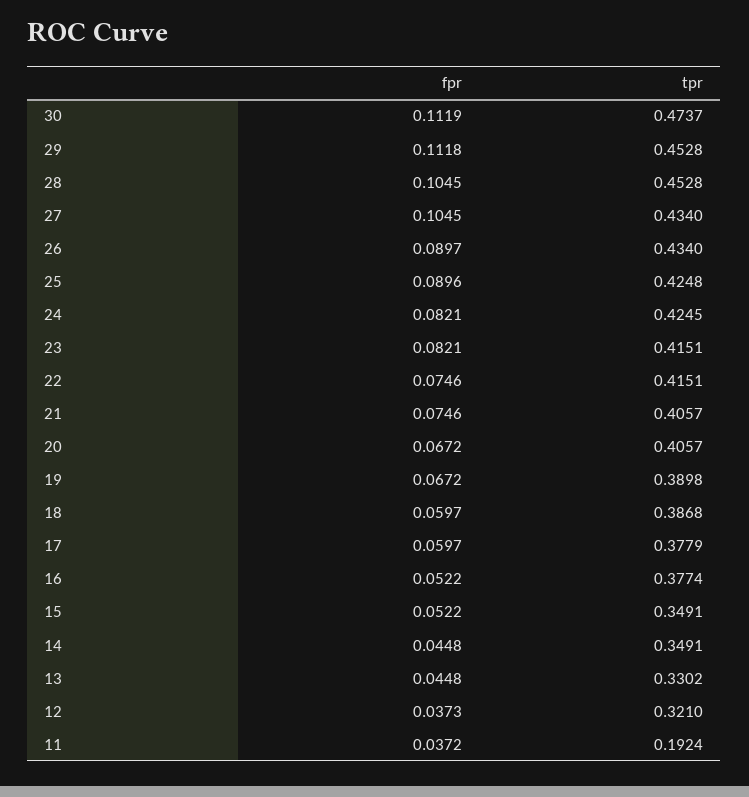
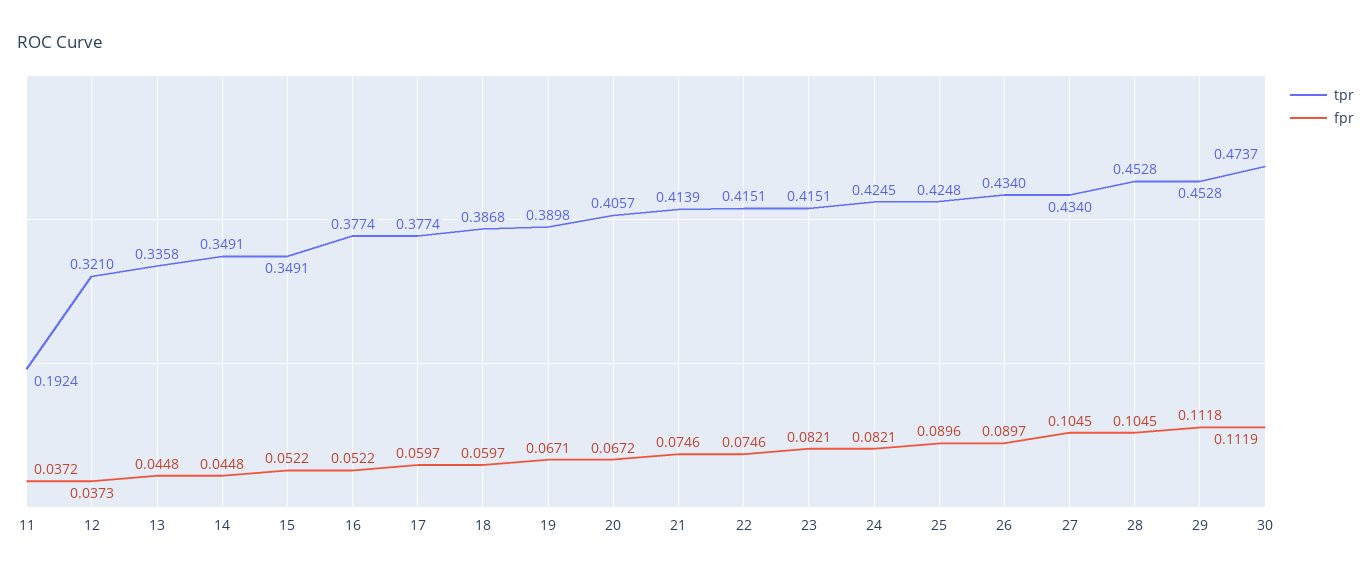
  {
    "fpr": {
      "30": 0.1119,
      "29": 0.1118,
      "28": 0.1045,
      "27": 0.1045,
      "26": 0.0897,
      "25": 0.0896,
      "24": 0.0821,
      "23": 0.0821,
      "22": 0.0746,
      "21": 0.0746,
      "20": 0.0672,
-     "19": 0.0672,
+     "19": 0.0671,
      "18": 0.0597,
      "17": 0.0597,
      "16": 0.0522,
      "15": 0.0522,
      "14": 0.0448,
      "13": 0.0448,
      "12": 0.0373,
      "11": 0.0372
    },
    "tpr": {
      "30": 0.4737,
      "29": 0.4528,
      "28": 0.4528,
      "27": 0.434,
      "26": 0.434,
      "25": 0.4248,
      "24": 0.4245,
      "23": 0.4151,
      "22": 0.4151,
-     "21": 0.4057,
+     "21": 0.4139,
      "20": 0.4057,
      "19": 0.3898,
      "18": 0.3868,
-     "17": 0.3779,
+     "17": 0.3774,
      "16": 0.3774,
      "15": 0.3491,
      "14": 0.3491,
-     "13": 0.3302,
+     "13": 0.3358,
      "12": 0.321,
      "11": 0.1924
    }
  }

